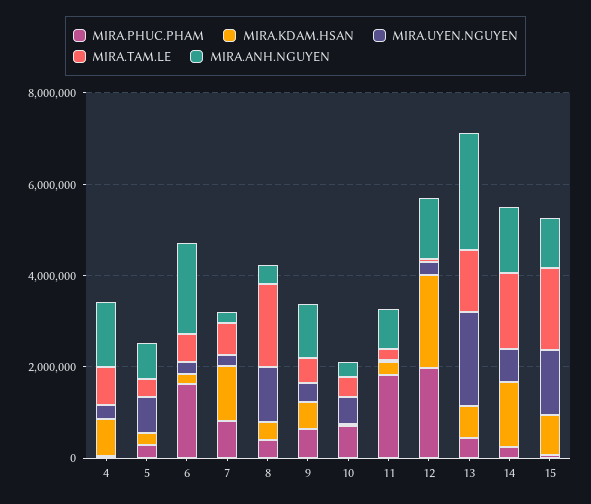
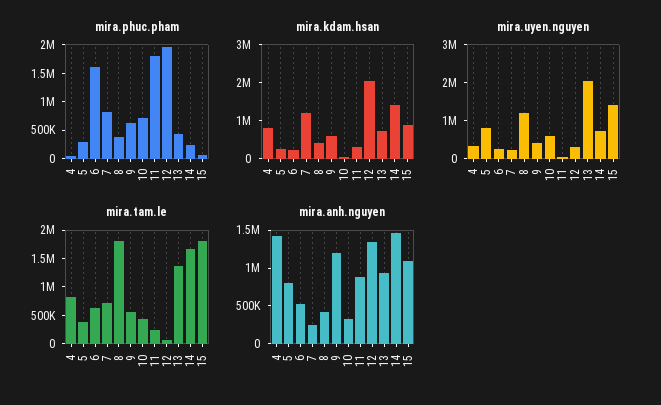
  {
    "MIRA.PHUC.PHAM": {
      "4": 0,
      "5": 250000,
      "6": 1500000,
      "7": 750000,
      "8": 500000,
      "9": 750000,
      "10": 750000,
      "11": 1750000,
      "12": 2000000,
      "13": 500000,
      "14": 250000,
      "15": 0
    },
    "MIRA.KDAM.HSAN": {
      "4": 750000,
      "5": 250000,
      "6": 250000,
      "7": 1250000,
      "8": 500000,
      "9": 500000,
      "10": 0,
      "11": 250000,
      "12": 2000000,
      "13": 750000,
      "14": 1500000,
      "15": 1000000
    },
    "MIRA.UYEN.NGUYEN": {
      "4": 250000,
      "5": 750000,
      "6": 250000,
      "7": 250000,
      "8": 1250000,
      "9": 500000,
      "10": 500000,
      "11": 0,
      "12": 250000,
      "13": 2000000,
      "14": 750000,
      "15": 1500000
    },
    "MIRA.TAM.LE": {
      "4": 750000,
      "5": 500000,
      "6": 750000,
      "7": 750000,
      "8": 1750000,
      "9": 500000,
      "10": 500000,
      "11": 250000,
      "12": 0,
      "13": 1250000,
      "14": 1750000,
      "15": 1750000
    },
    "MIRA.ANH.NGUYEN": {
      "4": 1500000,
      "5": 750000,
-     "6": 2000000,
+     "6": 500000,
      "7": 250000,
      "8": 500000,
      "9": 1250000,
      "10": 250000,
      "11": 1000000,
      "12": 1250000,
-     "13": 2500000,
+     "13": 1000000,
      "14": 1500000,
      "15": 1000000
    }
  }

